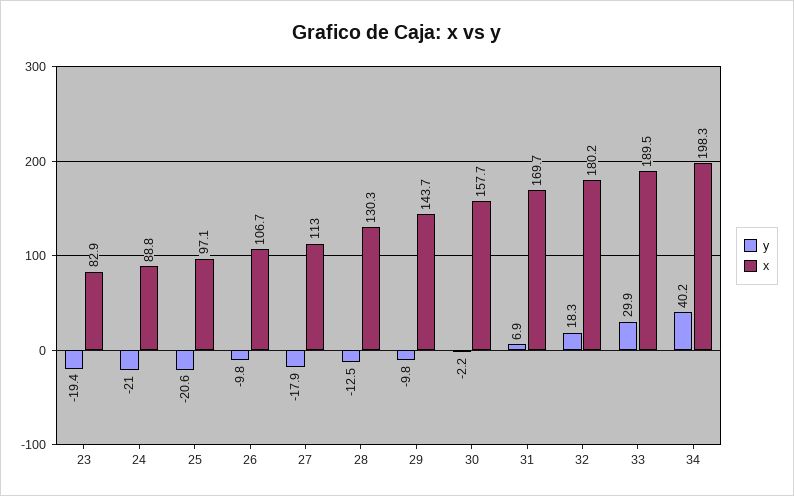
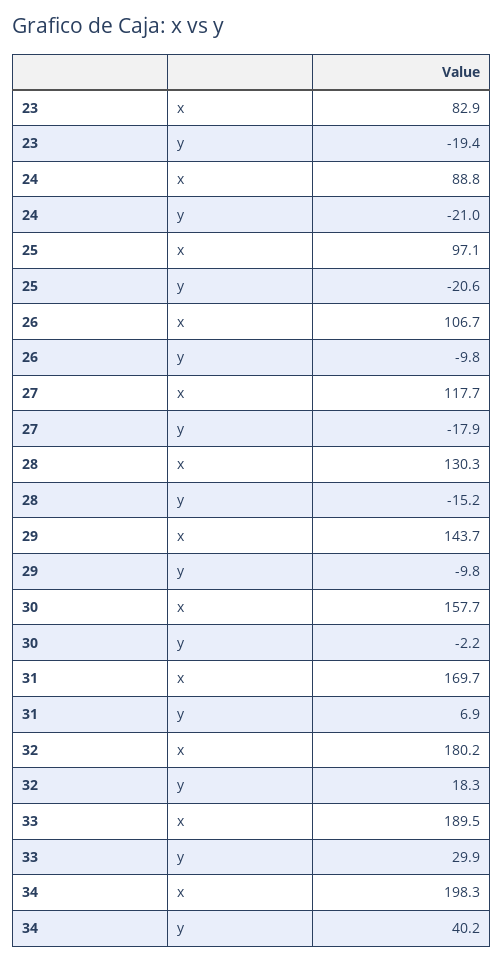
  {
    "y": {
      "23": -19.4,
      "24": -21,
      "25": -20.6,
      "26": -9.8,
      "27": -17.9,
-     "28": -12.5,
+     "28": -15.2,
      "29": -9.8,
      "30": -2.2,
      "31": 6.9,
      "32": 18.3,
      "33": 29.9,
      "34": 40.2
    },
    "x": {
      "23": 82.9,
      "24": 88.8,
      "25": 97.1,
      "26": 106.7,
-     "27": 113,
+     "27": 117.7,
      "28": 130.3,
      "29": 143.7,
      "30": 157.7,
      "31": 169.7,
      "32": 180.2,
      "33": 189.5,
      "34": 198.3
    }
  }

